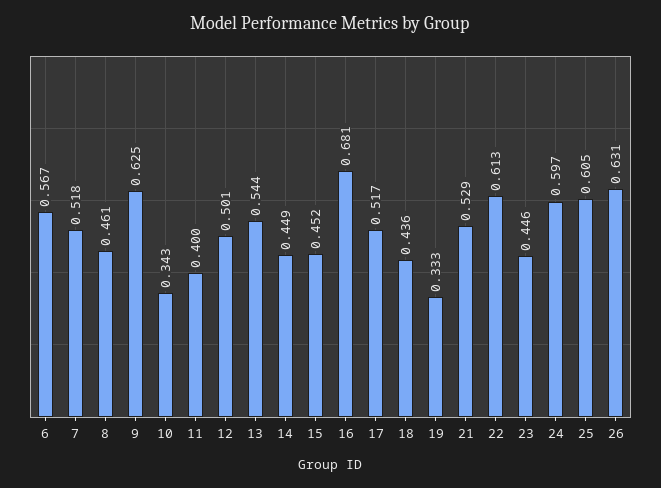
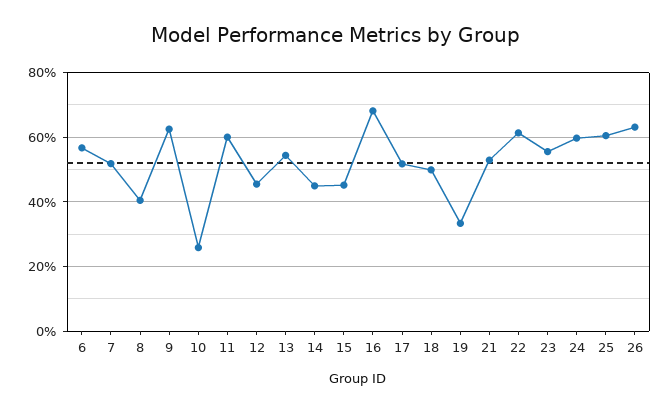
  {
    "6": 0.567,
    "7": 0.518,
-   "8": 0.461,
+   "8": 0.4,
    "9": 0.625,
-   "10": 0.343,
+   "10": 0.26,
-   "11": 0.4,
+   "11": 0.6,
-   "12": 0.501,
+   "12": 0.46,
    "13": 0.544,
    "14": 0.449,
    "15": 0.452,
    "16": 0.681,
    "17": 0.517,
-   "18": 0.436,
+   "18": 0.5,
    "19": 0.333,
    "21": 0.529,
    "22": 0.613,
-   "23": 0.446,
+   "23": 0.56,
    "24": 0.597,
    "25": 0.605,
    "26": 0.631
  }

